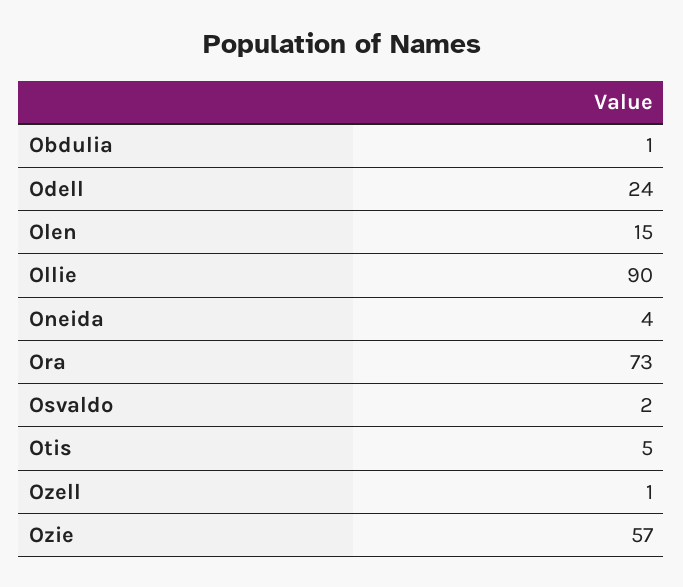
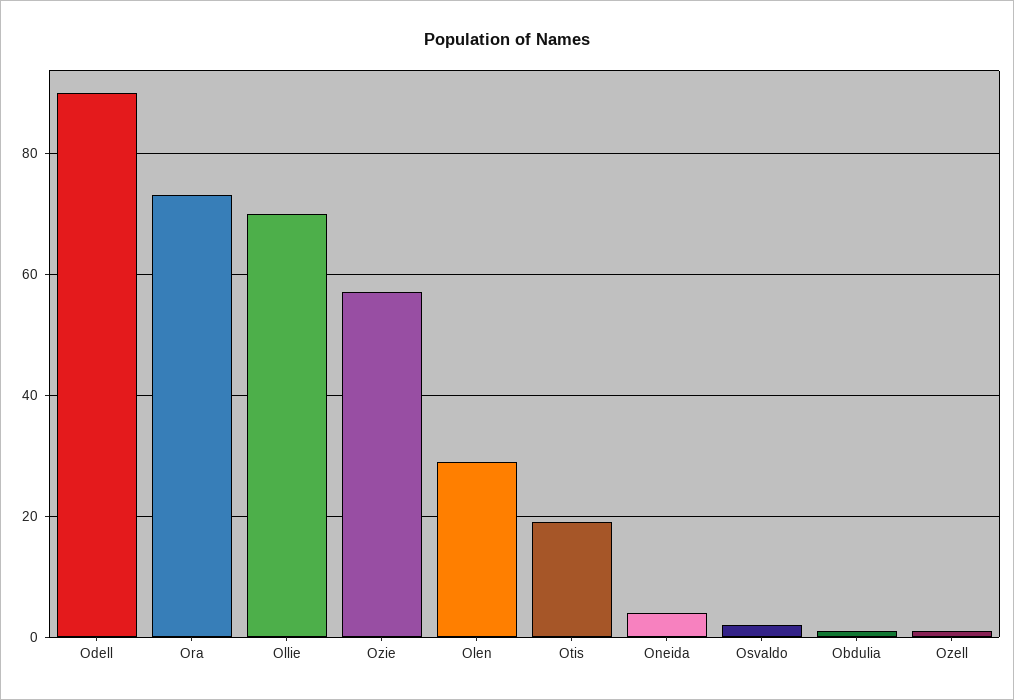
  {
    "Obdulia": 1,
-   "Odell": 24,
+   "Odell": 90,
-   "Olen": 15,
+   "Olen": 30,
-   "Ollie": 90,
+   "Ollie": 70,
    "Oneida": 4,
    "Ora": 73,
    "Osvaldo": 2,
-   "Otis": 5,
+   "Otis": 20,
    "Ozell": 1,
    "Ozie": 57
  }

